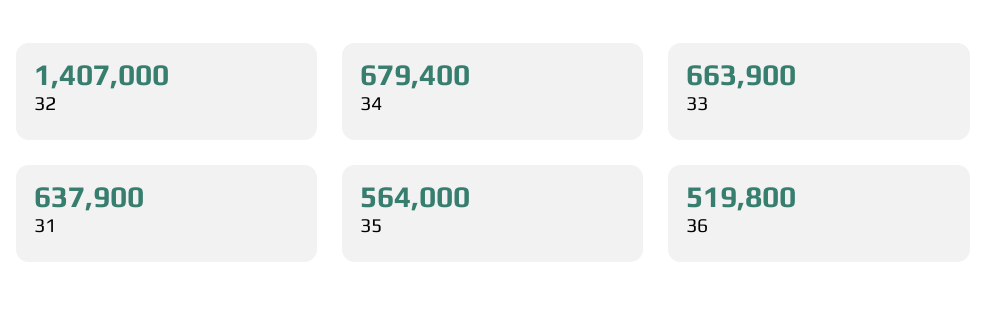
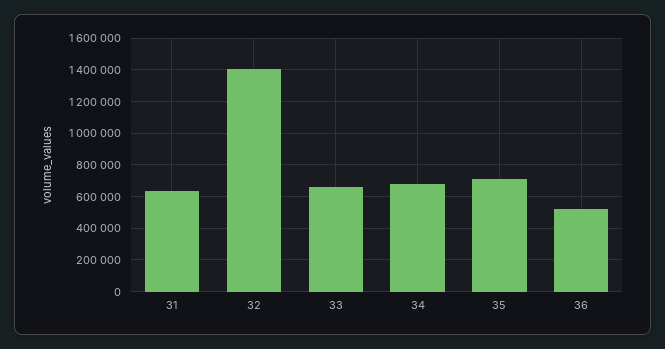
  {
    "32": 1407000,
    "34": 679400,
    "33": 663900,
    "31": 637900,
-   "35": 564000,
+   "35": 700000,
    "36": 519800
  }

